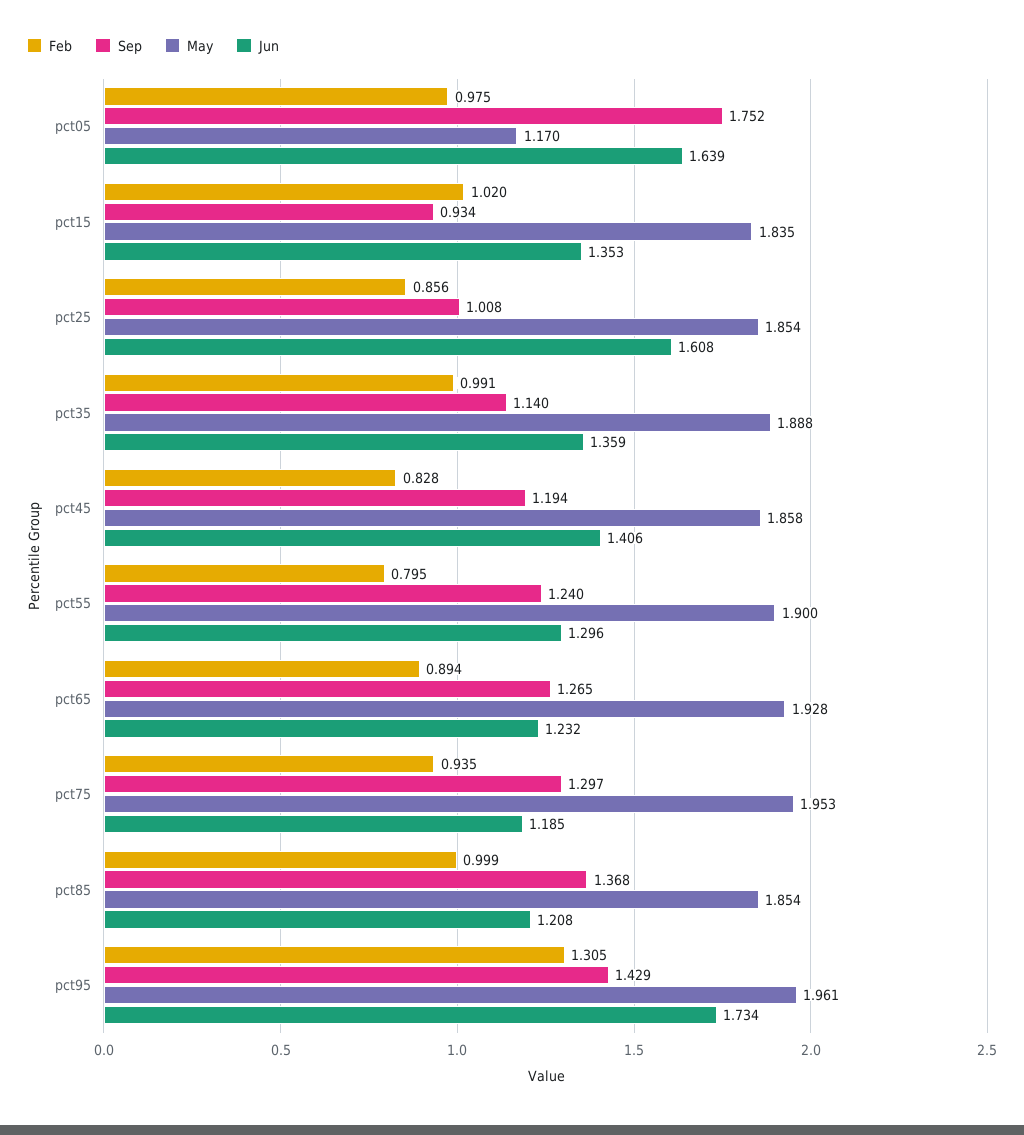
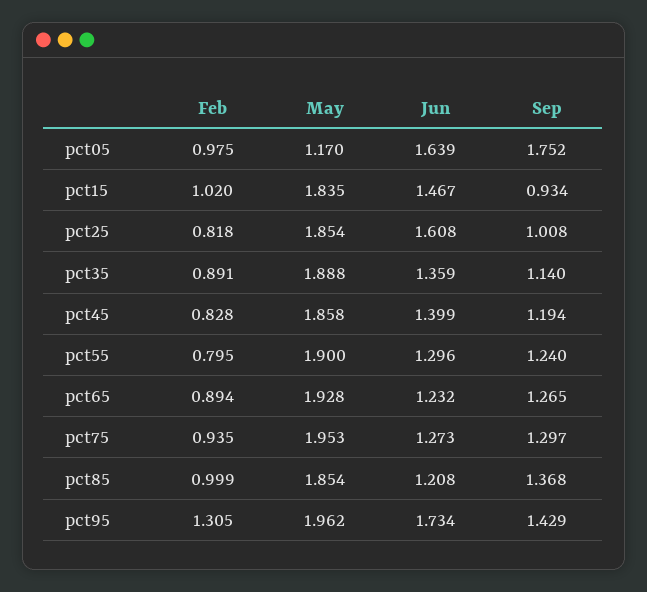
  {
    "Feb": {
      "pct05": 0.975,
      "pct15": 1.02,
-     "pct25": 0.856,
+     "pct25": 0.818,
-     "pct35": 0.991,
+     "pct35": 0.891,
      "pct45": 0.828,
      "pct55": 0.795,
      "pct65": 0.894,
      "pct75": 0.935,
      "pct85": 0.999,
      "pct95": 1.305
    },
    "Sep": {
      "pct05": 1.752,
      "pct15": 0.934,
      "pct25": 1.008,
      "pct35": 1.14,
      "pct45": 1.194,
      "pct55": 1.24,
      "pct65": 1.265,
      "pct75": 1.297,
      "pct85": 1.368,
      "pct95": 1.429
    },
    "May": {
      "pct05": 1.17,
      "pct15": 1.835,
      "pct25": 1.854,
      "pct35": 1.888,
      "pct45": 1.858,
      "pct55": 1.9,
      "pct65": 1.928,
      "pct75": 1.953,
      "pct85": 1.854,
-     "pct95": 1.961
+     "pct95": 1.962
    },
    "Jun": {
      "pct05": 1.639,
-     "pct15": 1.353,
+     "pct15": 1.467,
      "pct25": 1.608,
      "pct35": 1.359,
-     "pct45": 1.406,
+     "pct45": 1.399,
      "pct55": 1.296,
      "pct65": 1.232,
-     "pct75": 1.185,
+     "pct75": 1.273,
      "pct85": 1.208,
      "pct95": 1.734
    }
  }

